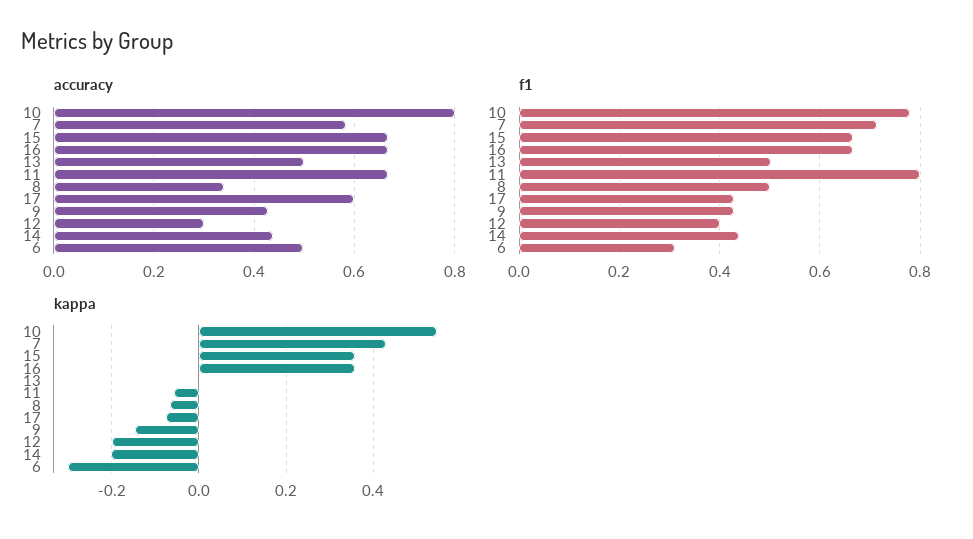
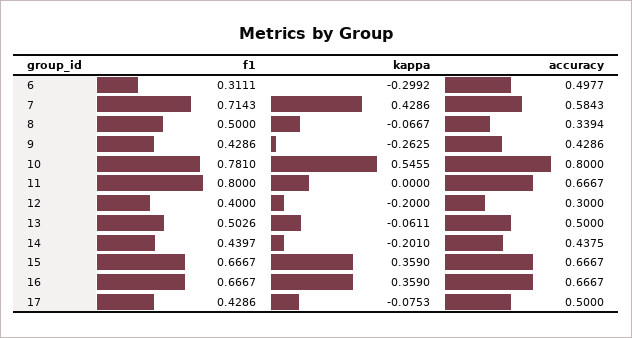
  {
    "accuracy": {
      "10": 0.8,
      "7": 0.5843,
      "15": 0.6667,
      "16": 0.6667,
      "13": 0.5,
      "11": 0.6667,
      "8": 0.3394,
-     "17": 0.6,
+     "17": 0.5,
      "9": 0.4286,
      "12": 0.3,
      "14": 0.4375,
      "6": 0.4977
    },
    "f1": {
      "10": 0.781,
      "7": 0.7143,
      "15": 0.6667,
      "16": 0.6667,
      "13": 0.5026,
      "11": 0.8,
      "8": 0.5,
      "17": 0.4286,
      "9": 0.4286,
      "12": 0.4,
      "14": 0.4397,
      "6": 0.3111
    },
    "kappa": {
      "10": 0.5455,
      "7": 0.4286,
      "15": 0.359,
      "16": 0.359,
-     "13": 0,
+     "13": -0.0611,
-     "11": -0.06,
+     "11": 0,
      "8": -0.0667,
      "17": -0.0753,
-     "9": -0.14,
+     "9": -0.2625,
      "12": -0.2,
      "14": -0.201,
      "6": -0.2992
    }
  }

